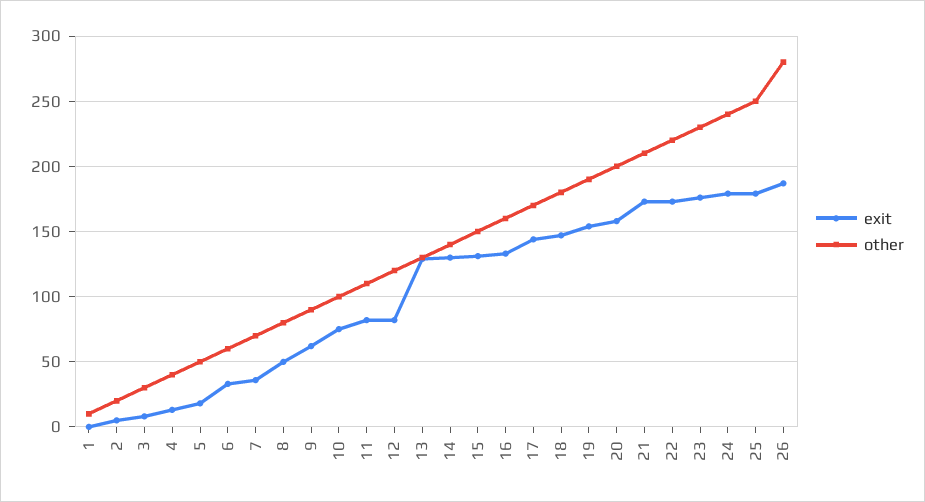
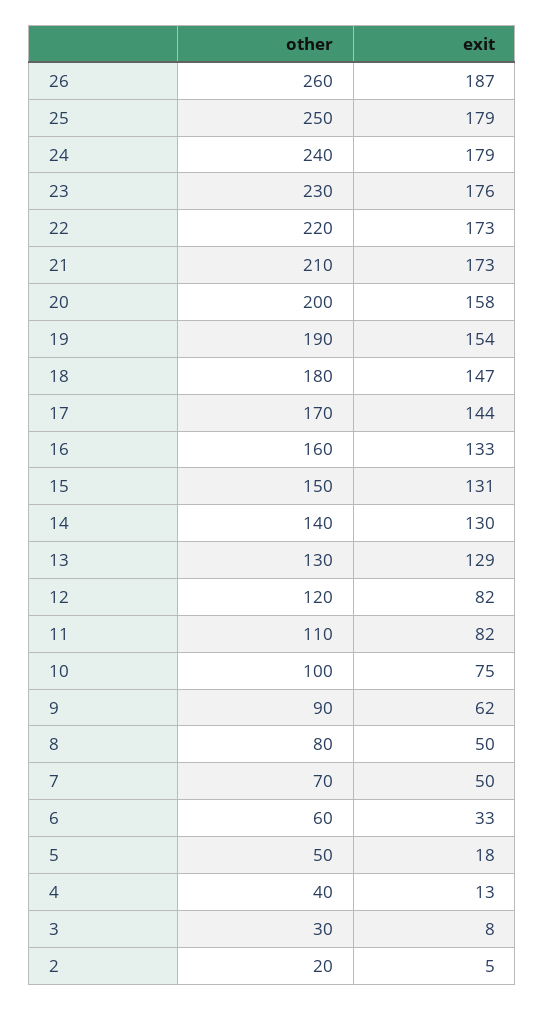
  {
    "exit": {
-     "1": 0,
      "2": 5,
      "3": 8,
      "4": 13,
      "5": 18,
      "6": 33,
-     "7": 35,
+     "7": 50,
      "8": 50,
      "9": 62,
      "10": 75,
      "11": 82,
      "12": 82,
      "13": 129,
      "14": 130,
      "15": 131,
      "16": 133,
      "17": 144,
      "18": 147,
      "19": 154,
      "20": 158,
      "21": 173,
      "22": 173,
      "23": 176,
      "24": 179,
      "25": 179,
      "26": 187
    },
    "other": {
-     "1": 10,
      "2": 20,
      "3": 30,
      "4": 40,
      "5": 50,
      "6": 60,
      "7": 70,
      "8": 80,
      "9": 90,
      "10": 100,
      "11": 110,
      "12": 120,
      "13": 130,
      "14": 140,
      "15": 150,
      "16": 160,
      "17": 170,
      "18": 180,
      "19": 190,
      "20": 200,
      "21": 210,
      "22": 220,
      "23": 230,
      "24": 240,
      "25": 250,
-     "26": 280
+     "26": 260
    }
  }

